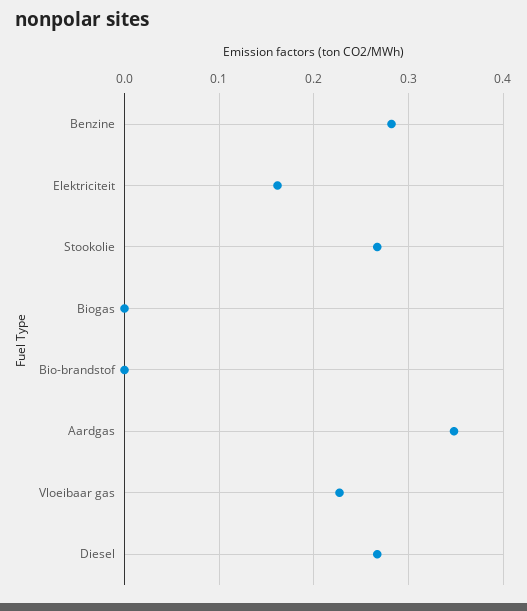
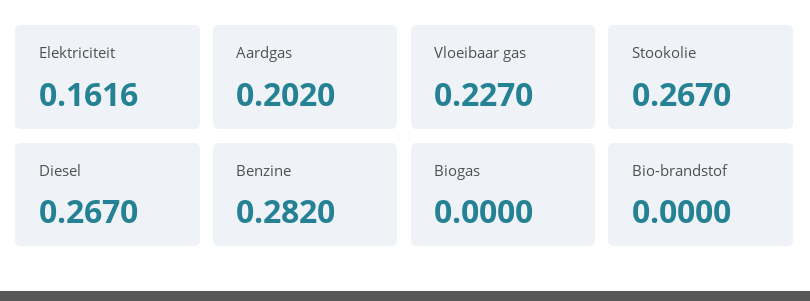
  {
    "Benzine": 0.282,
    "Elektriciteit": 0.1616,
    "Stookolie": 0.267,
    "Biogas": 0,
    "Bio-brandstof": 0,
-   "Aardgas": 0.35,
+   "Aardgas": 0.202,
    "Vloeibaar gas": 0.227,
    "Diesel": 0.267
  }

